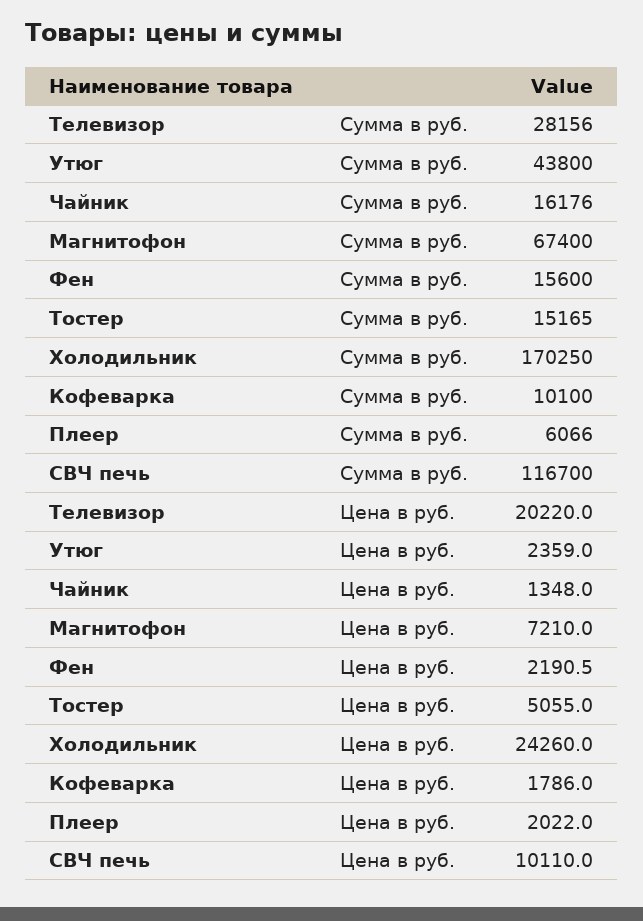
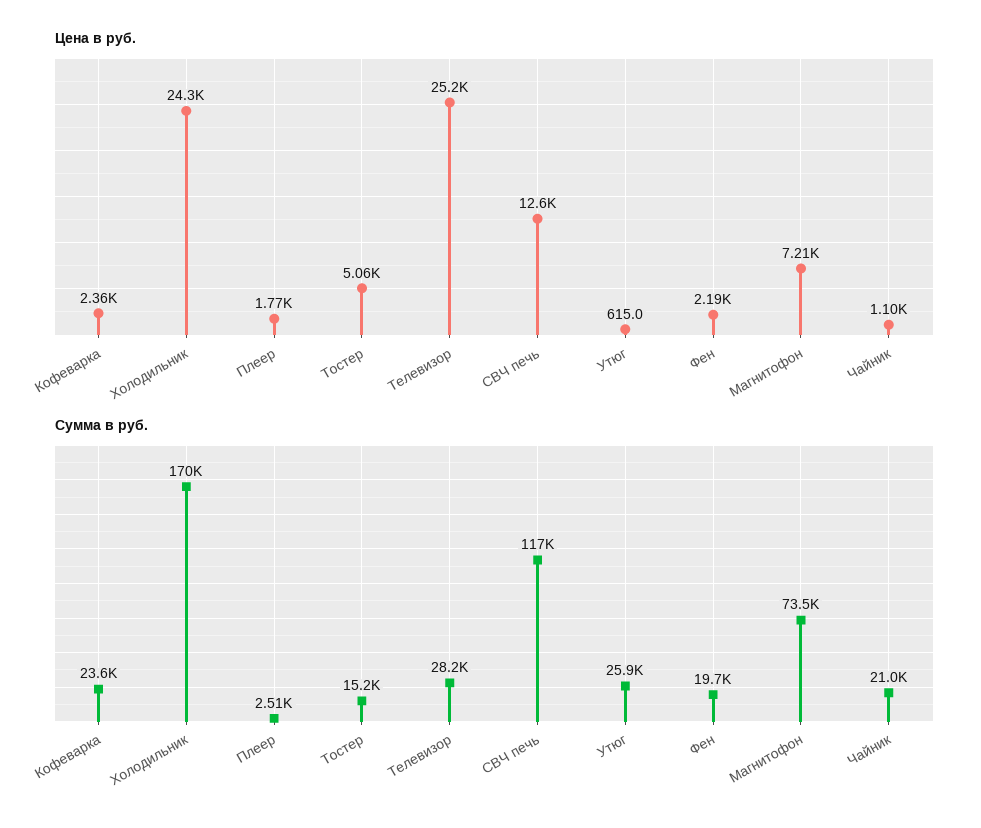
  {
    "Сумма в руб.": {
      "Телевизор": 28156,
-     "Утюг": 43800,
+     "Утюг": 25900,
-     "Чайник": 16176,
+     "Чайник": 21000,
-     "Магнитофон": 67400,
+     "Магнитофон": 73500,
-     "Фен": 15600,
+     "Фен": 19700,
      "Тостер": 15165,
      "Холодильник": 170250,
-     "Кофеварка": 10100,
+     "Кофеварка": 23600,
-     "Плеер": 6066,
+     "Плеер": 2510,
      "СВЧ печь": 116700
    },
    "Цена в руб.": {
-     "Телевизор": 20220,
+     "Телевизор": 25200,
-     "Утюг": 2359,
+     "Утюг": 615,
-     "Чайник": 1348,
+     "Чайник": 1100,
      "Магнитофон": 7210,
      "Фен": 2190.5,
      "Тостер": 5055,
      "Холодильник": 24260,
-     "Кофеварка": 1786,
+     "Кофеварка": 2360,
-     "Плеер": 2022,
+     "Плеер": 1770,
-     "СВЧ печь": 10110
+     "СВЧ печь": 12600
    }
  }

